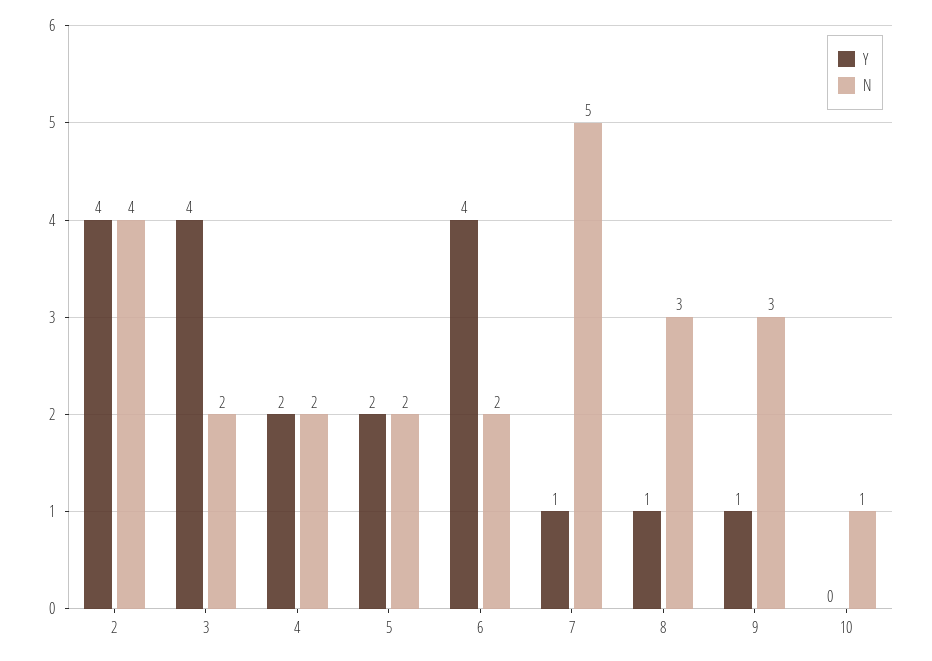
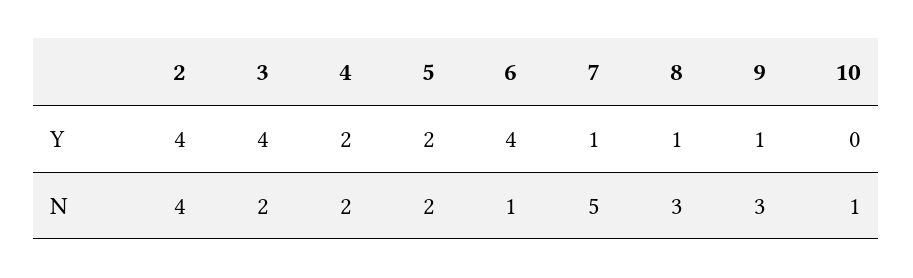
  {
    "Y": {
      "2": 4,
      "3": 4,
      "4": 2,
      "5": 2,
      "6": 4,
      "7": 1,
      "8": 1,
      "9": 1,
      "10": 0
    },
    "N": {
      "2": 4,
      "3": 2,
      "4": 2,
      "5": 2,
-     "6": 2,
+     "6": 1,
      "7": 5,
      "8": 3,
      "9": 3,
      "10": 1
    }
  }

